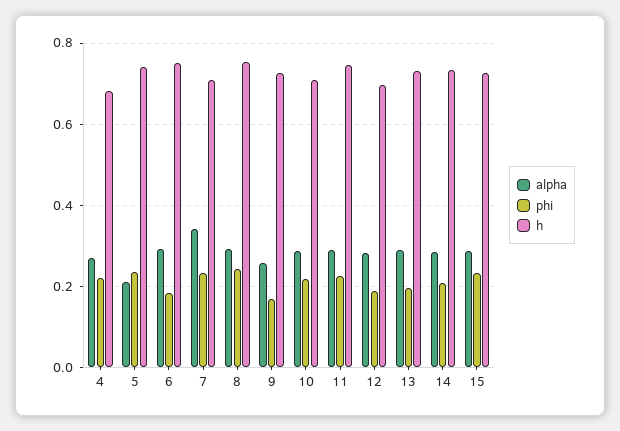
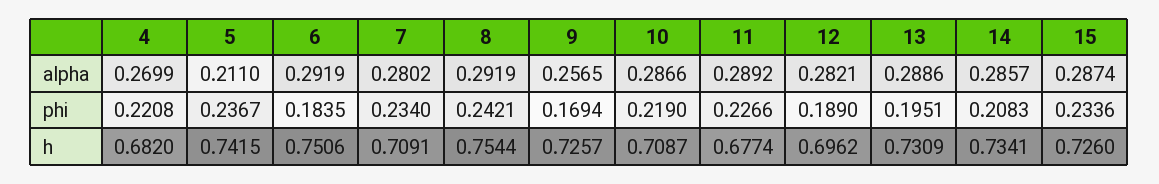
  {
    "alpha": {
      "4": 0.2699,
      "5": 0.211,
      "6": 0.2919,
-     "7": 0.34,
+     "7": 0.2802,
      "8": 0.2919,
      "9": 0.2565,
      "10": 0.2866,
      "11": 0.2892,
      "12": 0.2821,
      "13": 0.2886,
      "14": 0.2857,
      "15": 0.2874
    },
    "phi": {
      "4": 0.2208,
      "5": 0.2367,
      "6": 0.1835,
      "7": 0.234,
      "8": 0.2421,
      "9": 0.1694,
      "10": 0.219,
      "11": 0.2266,
      "12": 0.189,
      "13": 0.1951,
      "14": 0.2083,
      "15": 0.2336
    },
    "h": {
      "4": 0.682,
      "5": 0.7415,
      "6": 0.7506,
      "7": 0.7091,
      "8": 0.7544,
      "9": 0.7257,
      "10": 0.7087,
-     "11": 0.74,
+     "11": 0.6774,
      "12": 0.6962,
      "13": 0.7309,
      "14": 0.7341,
      "15": 0.726
    }
  }

